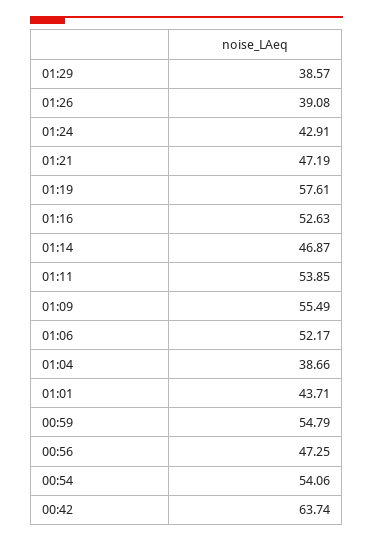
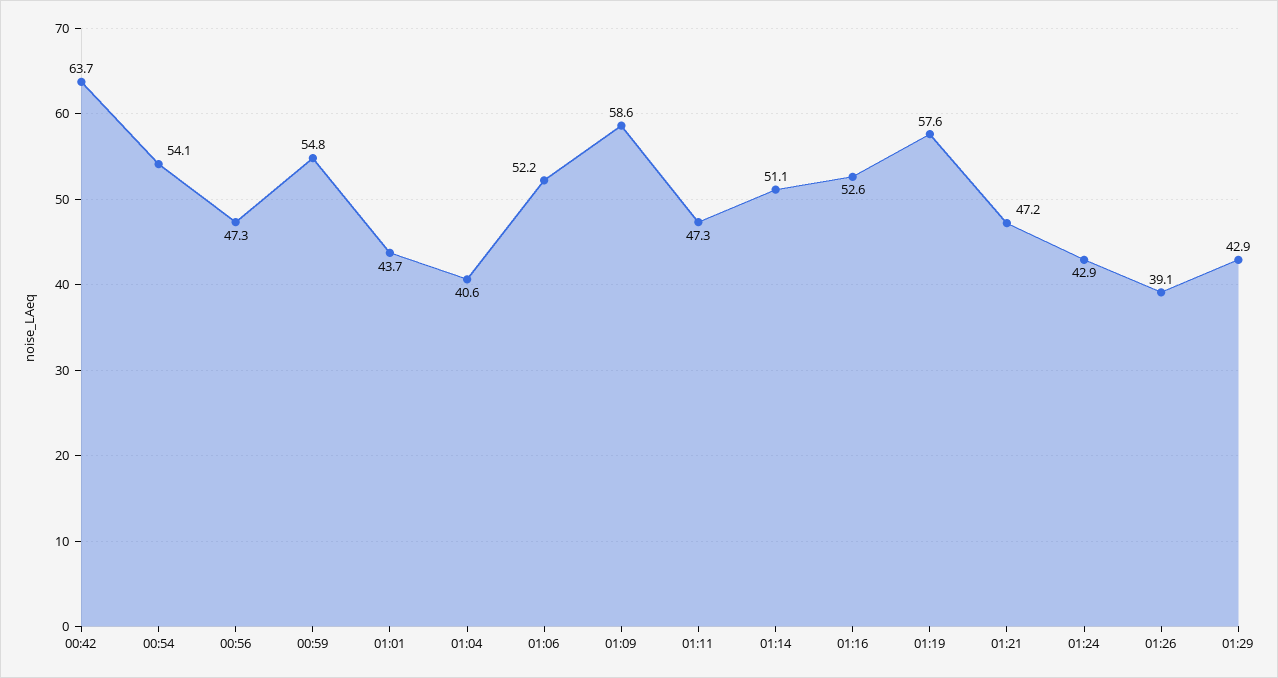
  {
-   "01:29": 38.57,
+   "01:29": 42.9,
    "01:26": 39.08,
    "01:24": 42.91,
    "01:21": 47.19,
    "01:19": 57.61,
    "01:16": 52.63,
-   "01:14": 46.87,
+   "01:14": 51.1,
-   "01:11": 53.85,
+   "01:11": 47.3,
-   "01:09": 55.49,
+   "01:09": 58.6,
    "01:06": 52.17,
-   "01:04": 38.66,
+   "01:04": 40.6,
    "01:01": 43.71,
    "00:59": 54.79,
    "00:56": 47.25,
    "00:54": 54.06,
    "00:42": 63.74
  }

